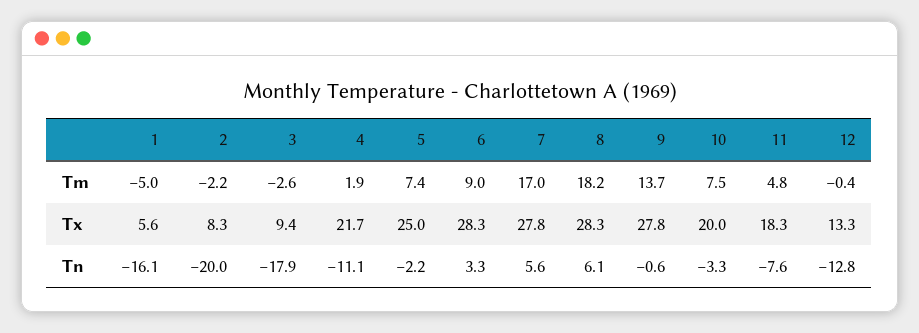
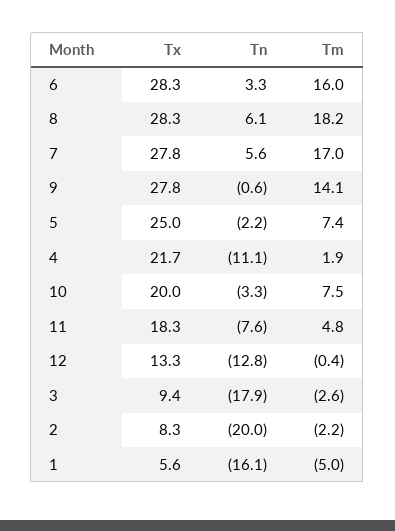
  {
    "1": {
      "Tm": -5,
      "Tx": 5.6,
      "Tn": -16.1
    },
    "2": {
      "Tm": -2.2,
      "Tx": 8.3,
      "Tn": -20
    },
    "3": {
      "Tm": -2.6,
      "Tx": 9.4,
      "Tn": -17.9
    },
    "4": {
      "Tm": 1.9,
      "Tx": 21.7,
      "Tn": -11.1
    },
    "5": {
      "Tm": 7.4,
      "Tx": 25,
      "Tn": -2.2
    },
    "6": {
-     "Tm": 9,
+     "Tm": 16,
      "Tx": 28.3,
      "Tn": 3.3
    },
    "7": {
      "Tm": 17,
      "Tx": 27.8,
      "Tn": 5.6
    },
    "8": {
      "Tm": 18.2,
      "Tx": 28.3,
      "Tn": 6.1
    },
    "9": {
-     "Tm": 13.7,
+     "Tm": 14.1,
      "Tx": 27.8,
      "Tn": -0.6
    },
    "10": {
      "Tm": 7.5,
      "Tx": 20,
      "Tn": -3.3
    },
    "11": {
      "Tm": 4.8,
      "Tx": 18.3,
      "Tn": -7.6
    },
    "12": {
      "Tm": -0.4,
      "Tx": 13.3,
      "Tn": -12.8
    }
  }

